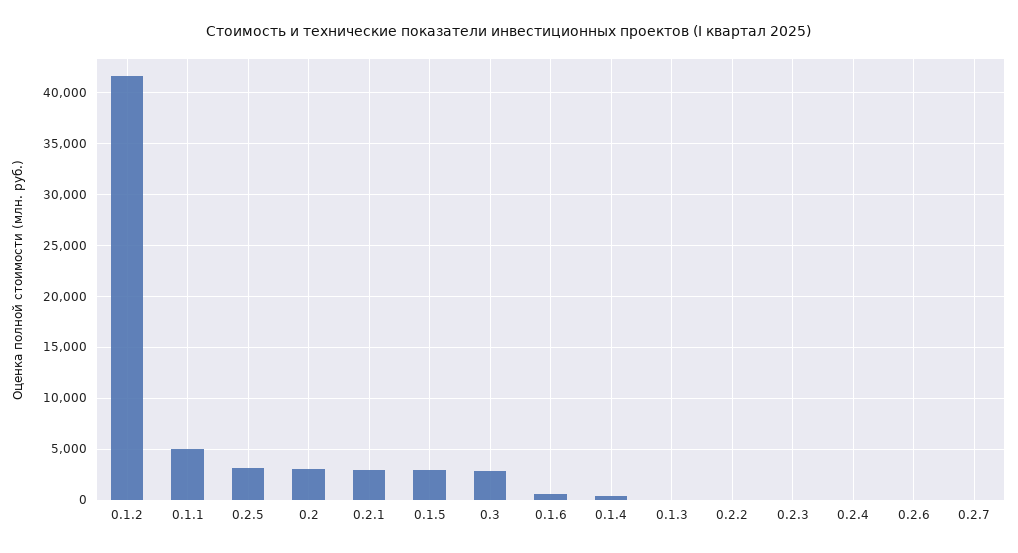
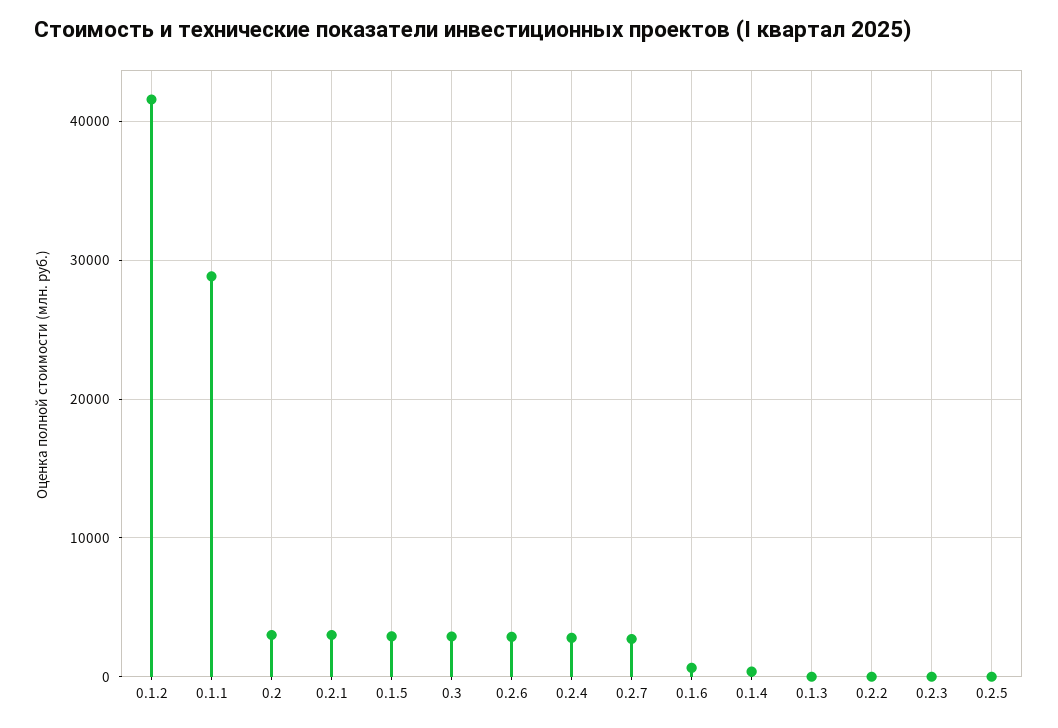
  {
    "0.1.2": 42000,
-   "0.1.1": 5000,
+   "0.1.1": 29000,
-   "0.2.5": 3000,
+   "0.2.5": 0,
    "0.2": 3000,
    "0.2.1": 3000,
    "0.1.5": 3000,
    "0.3": 3000,
    "0.1.6": 1000,
    "0.1.4": 0,
    "0.1.3": 0,
    "0.2.2": 0,
    "0.2.3": 0,
-   "0.2.4": 0,
+   "0.2.4": 3000,
-   "0.2.6": 0,
+   "0.2.6": 3000,
-   "0.2.7": 0
+   "0.2.7": 3000
  }

